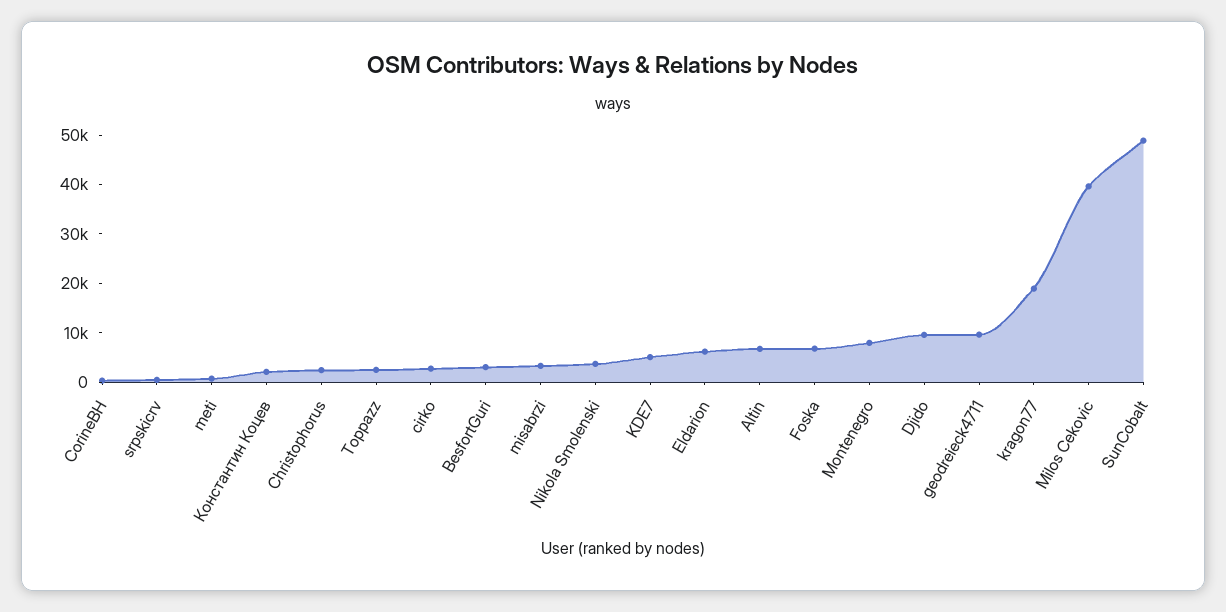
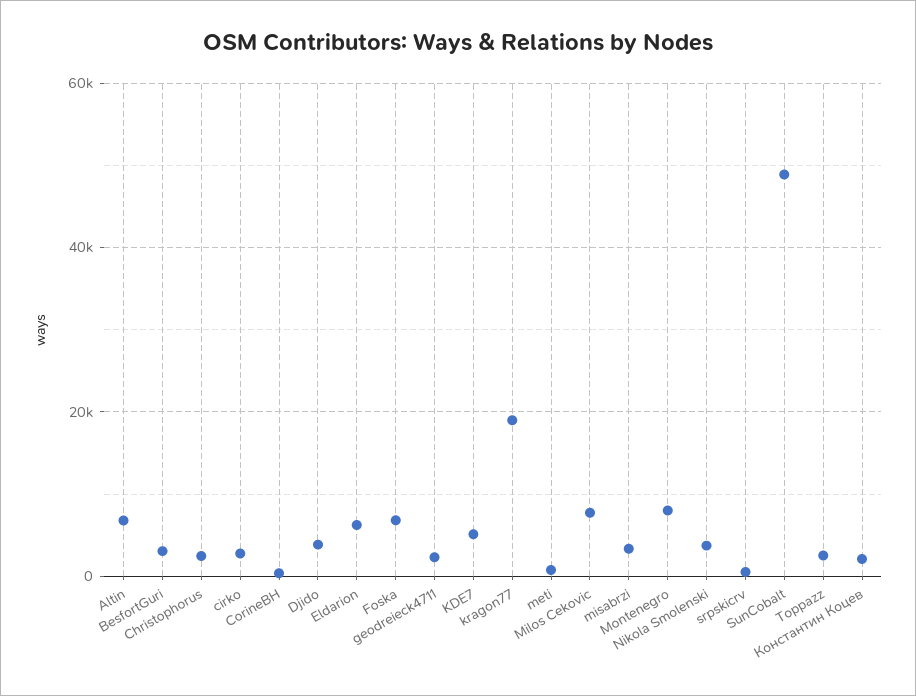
  {
    "CorineBH": 0,
    "srpskicrv": 0,
    "meti": 0,
    "Константин Коцев": 2000,
    "Christophorus": 2000,
    "Toppazz": 2000,
    "cirko": 2000,
    "BesfortGuri": 4000,
    "misabrzi": 4000,
    "Nikola Smolenski": 4000,
    "KDE7": 6000,
    "Eldarion": 6000,
    "Altin": 6000,
    "Foska": 6000,
    "Montenegro": 8000,
-   "Djido": 10000,
+   "Djido": 4000,
-   "geodreieck4711": 10000,
+   "geodreieck4711": 2000,
    "kragon77": 18000,
-   "Milos Cekovic": 40000,
+   "Milos Cekovic": 8000,
    "SunCobalt": 48000
  }

